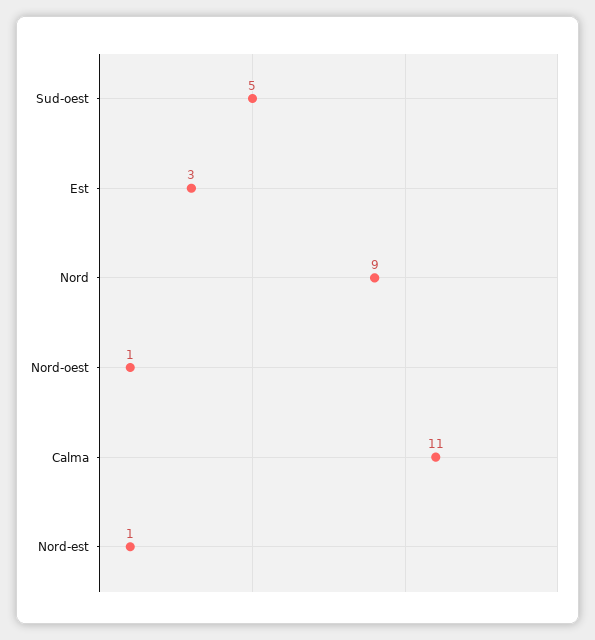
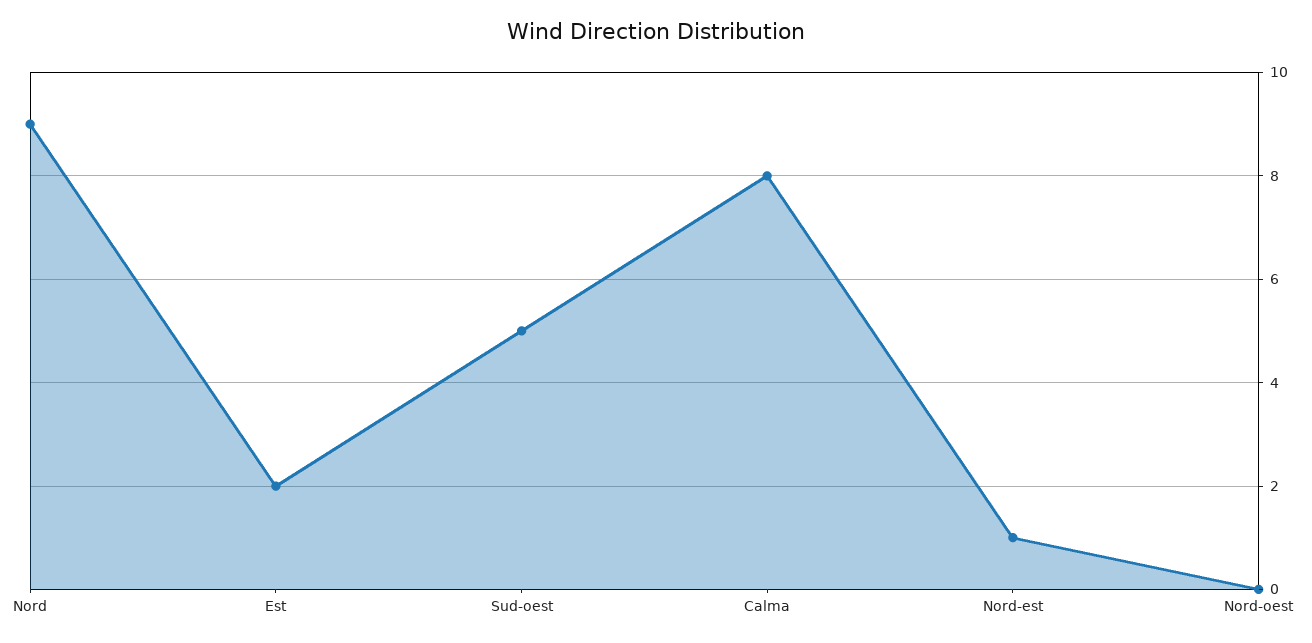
  {
    "Sud-oest": 5,
-   "Est": 3,
+   "Est": 2,
    "Nord": 9,
-   "Nord-oest": 1,
+   "Nord-oest": 0,
-   "Calma": 11,
+   "Calma": 8,
    "Nord-est": 1
  }

